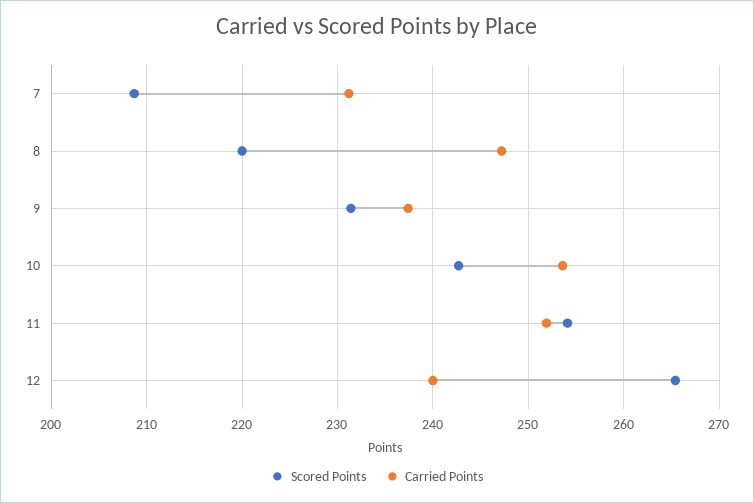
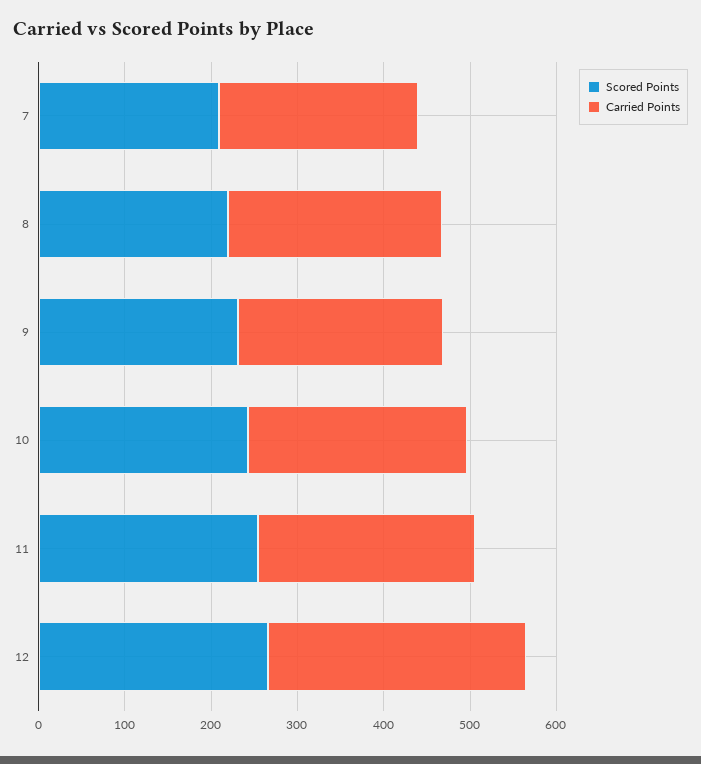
  {
    "Scored Points": {
      "7": 209,
      "8": 220,
      "9": 231,
      "10": 243,
      "11": 254,
      "12": 265
    },
    "Carried Points": {
      "7": 231,
      "8": 247,
      "9": 237,
      "10": 254,
      "11": 252,
-     "12": 240
+     "12": 300
    }
  }

